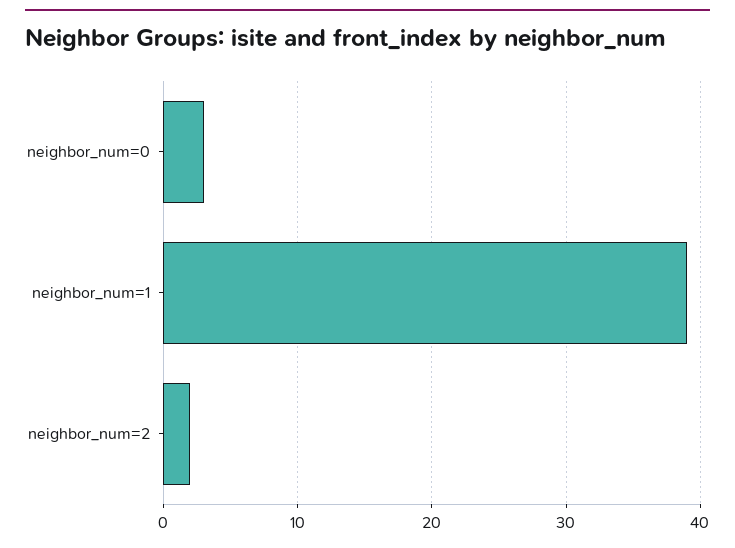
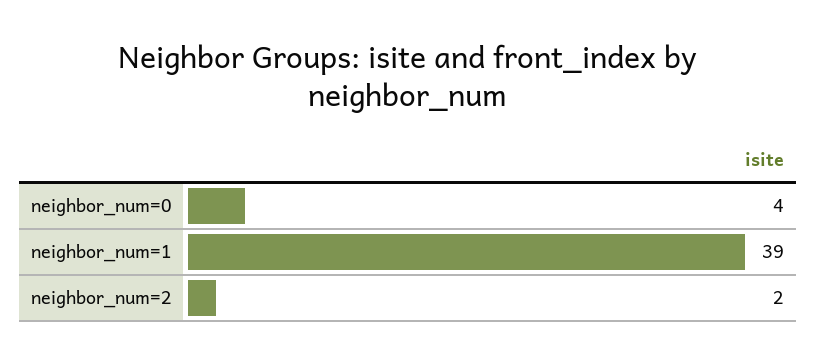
  {
-   "neighbor_num=0": 3,
+   "neighbor_num=0": 4,
    "neighbor_num=1": 39,
    "neighbor_num=2": 2
  }

